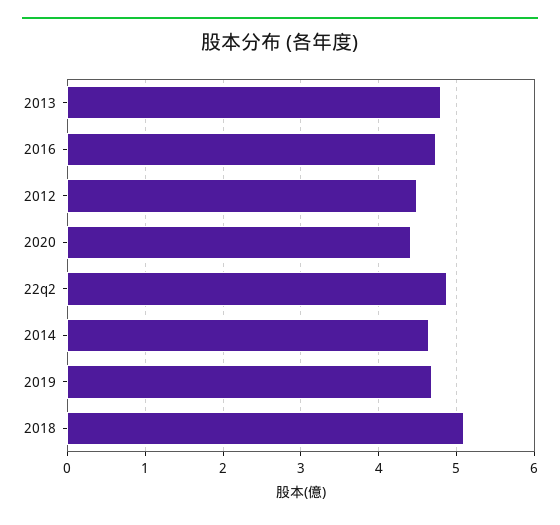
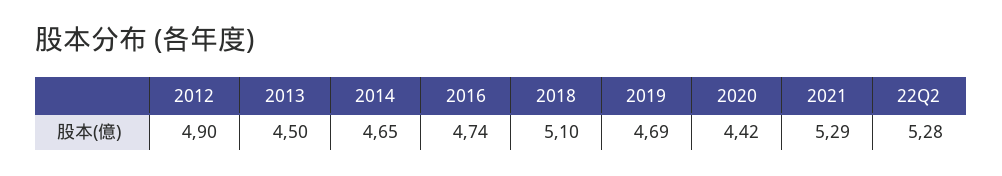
  {
-   "2013": 4.8,
+   "2013": 4.5,
    "2016": 4.74,
-   "2012": 4.5,
+   "2012": 4.9,
    "2020": 4.42,
-   "22q2": 4.9,
+   "22q2": 5.28,
    "2014": 4.65,
    "2019": 4.69,
-   "2018": 5.1
+   "2018": 5.1,
+   "2021": 5.29
  }

